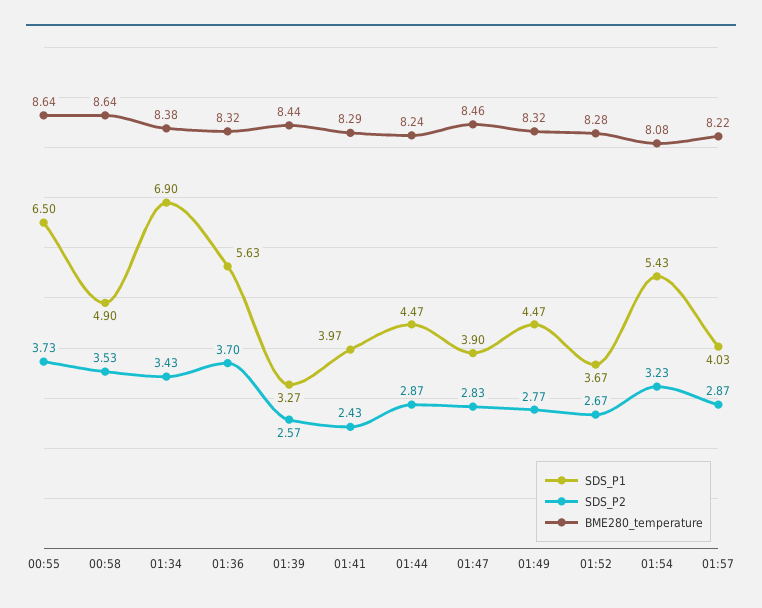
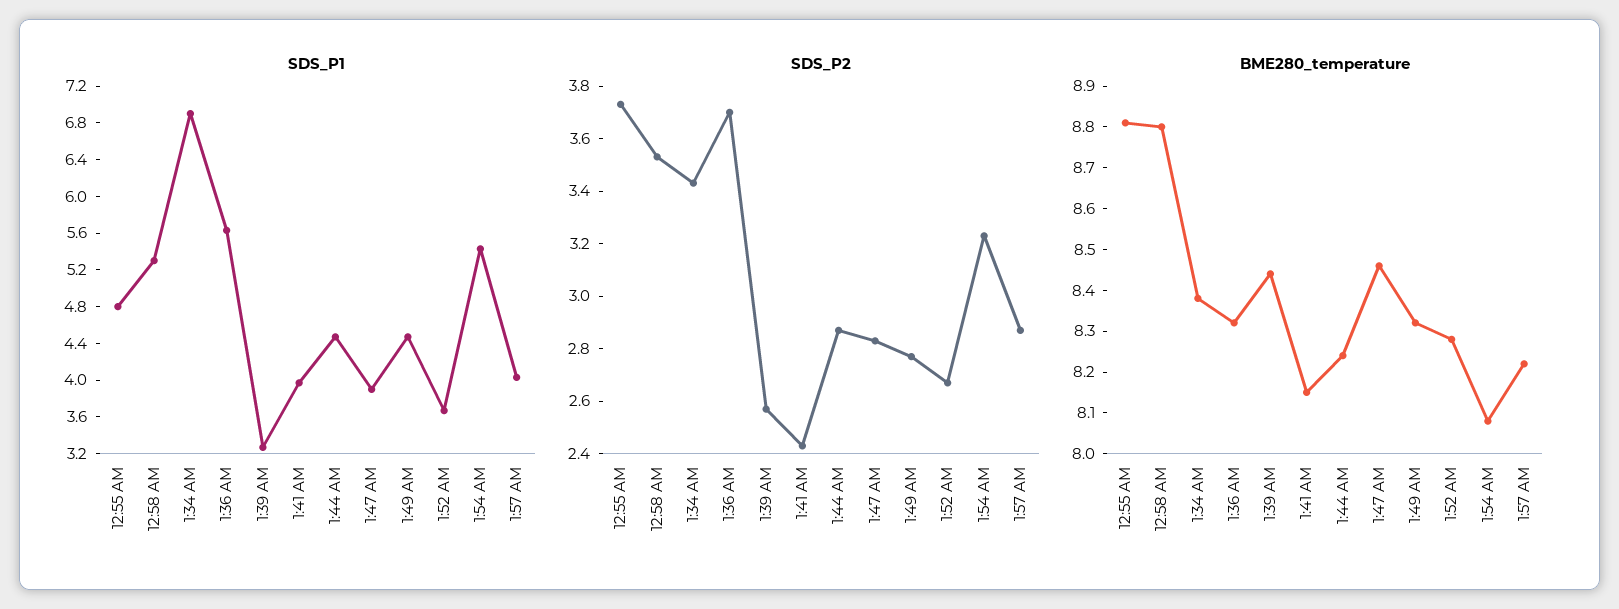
  {
    "SDS_P1": {
-     "00:55": 6.5,
+     "00:55": 4.8,
-     "00:58": 4.9,
+     "00:58": 5.3,
      "01:34": 6.9,
      "01:36": 5.63,
      "01:39": 3.27,
      "01:41": 3.97,
      "01:44": 4.47,
      "01:47": 3.9,
      "01:49": 4.47,
      "01:52": 3.67,
      "01:54": 5.43,
      "01:57": 4.03
    },
    "SDS_P2": {
      "00:55": 3.73,
      "00:58": 3.53,
      "01:34": 3.43,
      "01:36": 3.7,
      "01:39": 2.57,
      "01:41": 2.43,
      "01:44": 2.87,
      "01:47": 2.83,
      "01:49": 2.77,
      "01:52": 2.67,
      "01:54": 3.23,
      "01:57": 2.87
    },
    "BME280_temperature": {
-     "00:55": 8.64,
+     "00:55": 8.8,
-     "00:58": 8.64,
+     "00:58": 8.8,
      "01:34": 8.38,
      "01:36": 8.32,
      "01:39": 8.44,
-     "01:41": 8.29,
+     "01:41": 8.15,
      "01:44": 8.24,
      "01:47": 8.46,
      "01:49": 8.32,
      "01:52": 8.28,
      "01:54": 8.08,
      "01:57": 8.22
    }
  }

